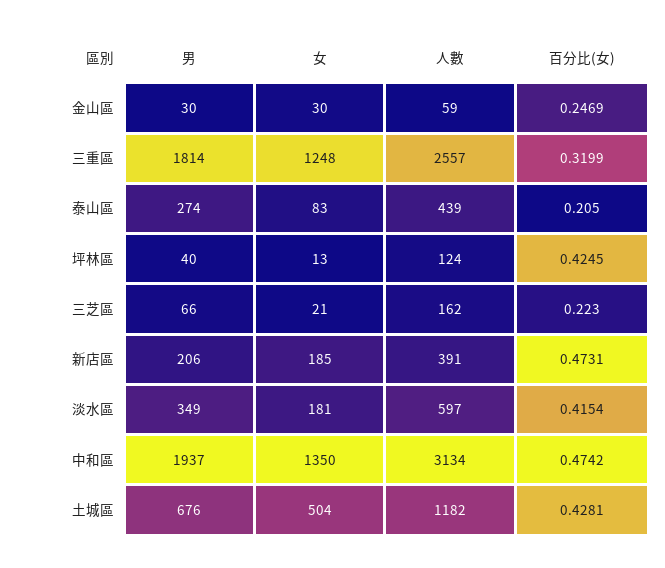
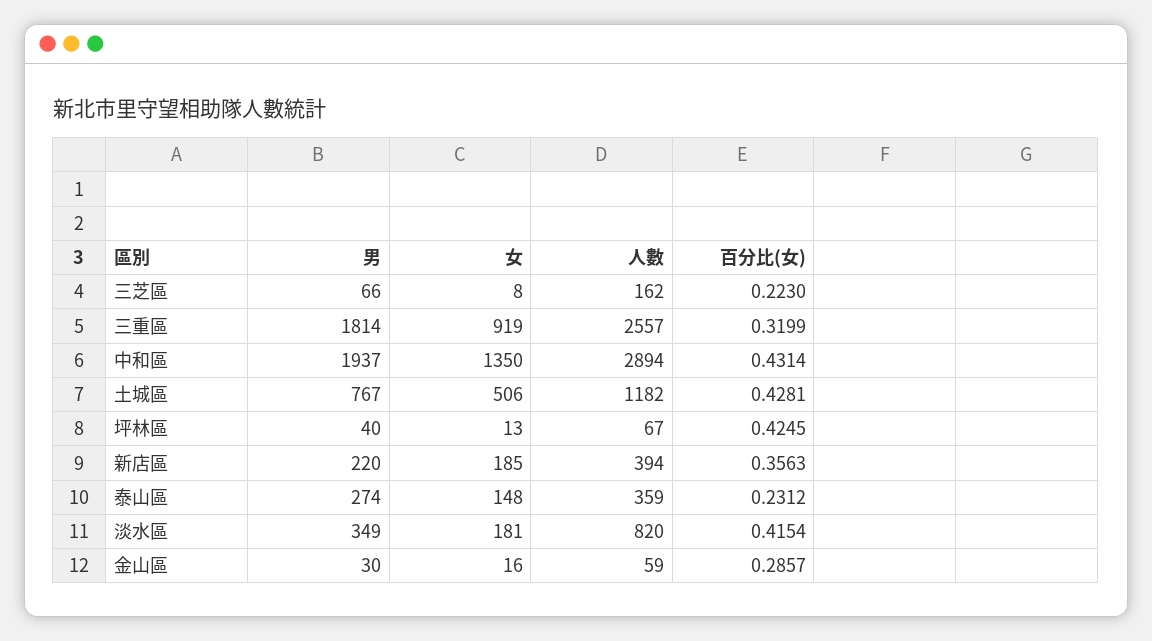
  {
    "男": {
      "金山區": 30,
      "三重區": 1814,
      "泰山區": 274,
      "坪林區": 40,
      "三芝區": 66,
-     "新店區": 206,
+     "新店區": 220,
      "淡水區": 349,
      "中和區": 1937,
-     "土城區": 676
+     "土城區": 767
    },
    "女": {
-     "金山區": 30,
+     "金山區": 16,
-     "三重區": 1248,
+     "三重區": 919,
-     "泰山區": 83,
+     "泰山區": 148,
      "坪林區": 13,
-     "三芝區": 21,
+     "三芝區": 8,
      "新店區": 185,
      "淡水區": 181,
      "中和區": 1350,
-     "土城區": 504
+     "土城區": 506
    },
    "人數": {
      "金山區": 59,
      "三重區": 2557,
-     "泰山區": 439,
+     "泰山區": 359,
-     "坪林區": 124,
+     "坪林區": 67,
      "三芝區": 162,
-     "新店區": 391,
+     "新店區": 394,
-     "淡水區": 597,
+     "淡水區": 820,
-     "中和區": 3134,
+     "中和區": 2894,
      "土城區": 1182
    },
    "百分比(女)": {
-     "金山區": 0.2469,
+     "金山區": 0.2857,
      "三重區": 0.3199,
-     "泰山區": 0.205,
+     "泰山區": 0.2312,
      "坪林區": 0.4245,
      "三芝區": 0.223,
-     "新店區": 0.4731,
+     "新店區": 0.3563,
      "淡水區": 0.4154,
-     "中和區": 0.4742,
+     "中和區": 0.4314,
      "土城區": 0.4281
    }
  }

